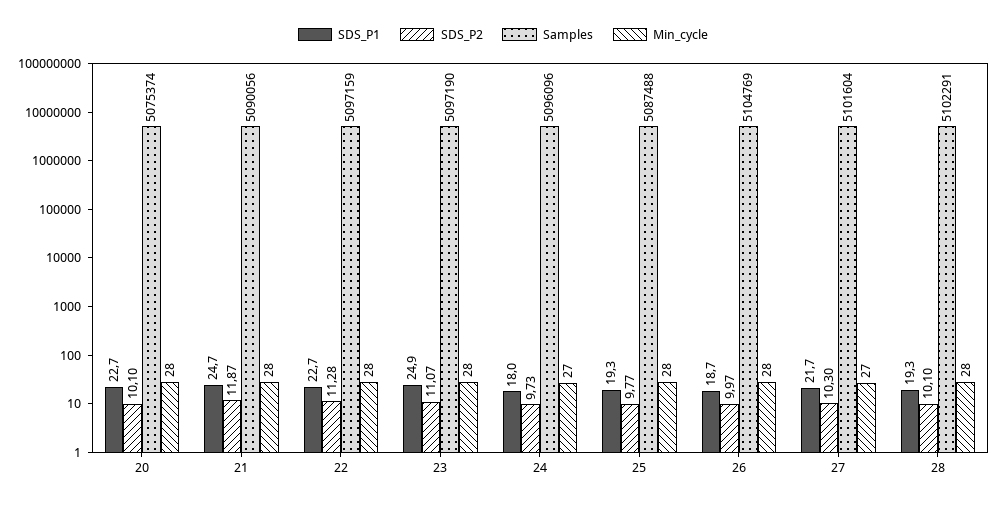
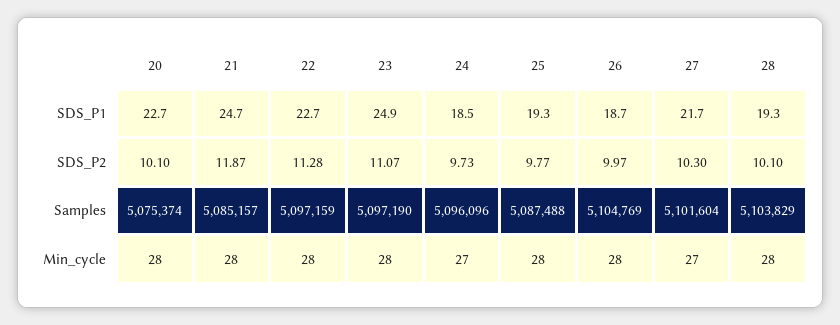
  {
    "SDS_P1": {
      "20": 22.7,
      "21": 24.7,
      "22": 22.7,
      "23": 24.9,
-     "24": 18,
+     "24": 18.5,
      "25": 19.3,
      "26": 18.7,
      "27": 21.7,
      "28": 19.3
    },
    "SDS_P2": {
      "20": 10.1,
      "21": 11.87,
      "22": 11.28,
      "23": 11.07,
      "24": 9.73,
      "25": 9.77,
      "26": 9.97,
      "27": 10.3,
      "28": 10.1
    },
    "Samples": {
      "20": 5075374,
-     "21": 5090056,
+     "21": 5085157,
      "22": 5097159,
      "23": 5097190,
      "24": 5096096,
      "25": 5087488,
      "26": 5104769,
      "27": 5101604,
-     "28": 5102291
+     "28": 5103829
    },
    "Min_cycle": {
      "20": 28,
      "21": 28,
      "22": 28,
      "23": 28,
      "24": 27,
      "25": 28,
      "26": 28,
      "27": 27,
      "28": 28
    }
  }

